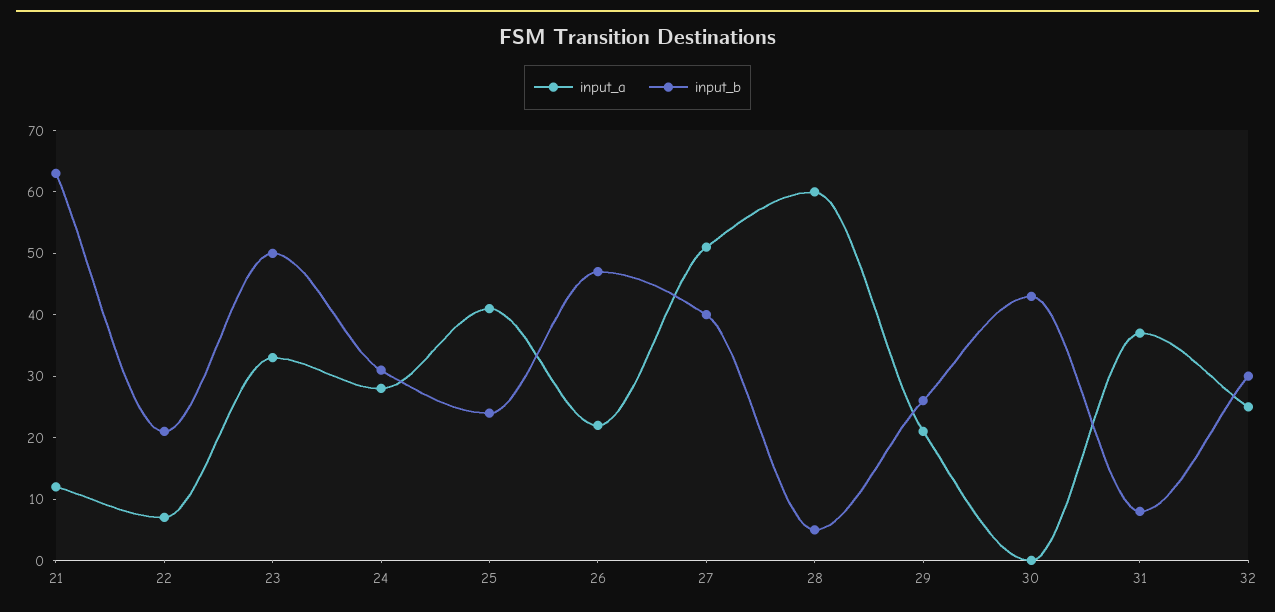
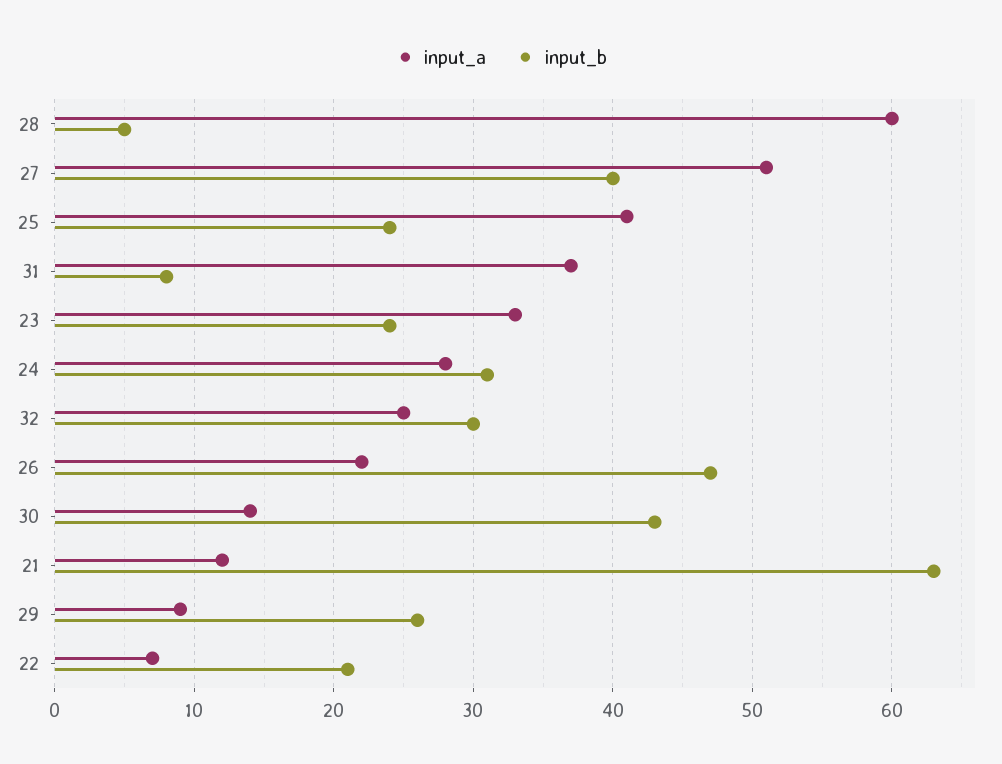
  {
    "input_a": {
      "21": 12,
      "22": 7,
      "23": 33,
      "24": 28,
      "25": 41,
      "26": 22,
      "27": 51,
      "28": 60,
-     "29": 20,
+     "29": 9,
-     "30": 0,
+     "30": 14,
      "31": 37,
      "32": 25
    },
    "input_b": {
      "21": 63,
      "22": 21,
-     "23": 50,
+     "23": 24,
      "24": 31,
      "25": 24,
      "26": 47,
      "27": 40,
      "28": 5,
      "29": 26,
      "30": 43,
      "31": 8,
      "32": 30
    }
  }

